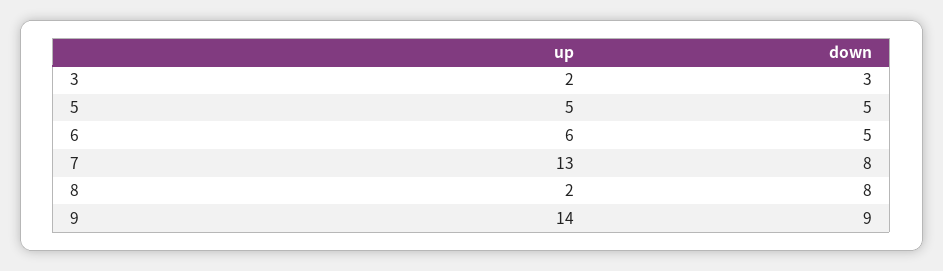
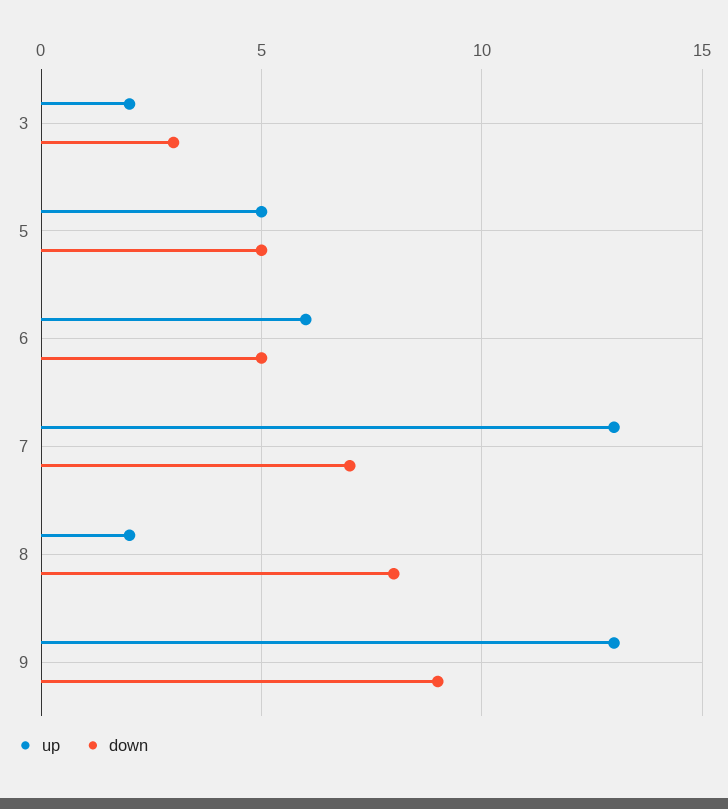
  {
    "up": {
      "3": 2,
      "5": 5,
      "6": 6,
      "7": 13,
      "8": 2,
-     "9": 14
+     "9": 13
    },
    "down": {
      "3": 3,
      "5": 5,
      "6": 5,
-     "7": 8,
+     "7": 7,
      "8": 8,
      "9": 9
    }
  }

